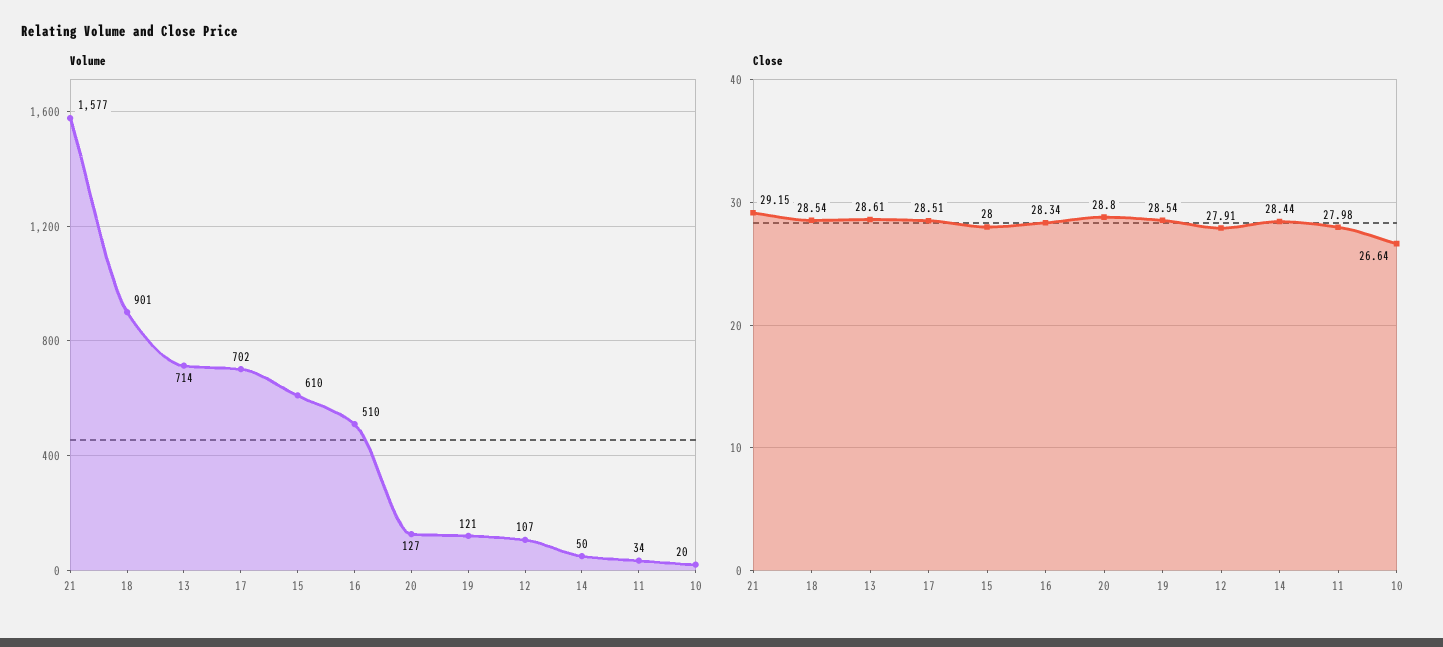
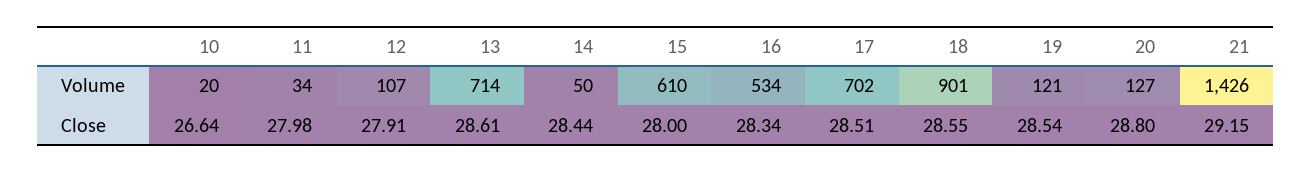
  {
    "Volume": {
-     "21": 1577,
+     "21": 1426,
      "18": 901,
      "13": 714,
      "17": 702,
      "15": 610,
-     "16": 510,
+     "16": 534,
      "20": 127,
      "19": 121,
      "12": 107,
      "14": 50,
      "11": 34,
      "10": 20
    },
    "Close": {
      "21": 29.15,
-     "18": 28.54,
+     "18": 28.55,
      "13": 28.61,
      "17": 28.51,
      "15": 28,
      "16": 28.34,
      "20": 28.8,
      "19": 28.54,
      "12": 27.91,
      "14": 28.44,
      "11": 27.98,
      "10": 26.64
    }
  }

